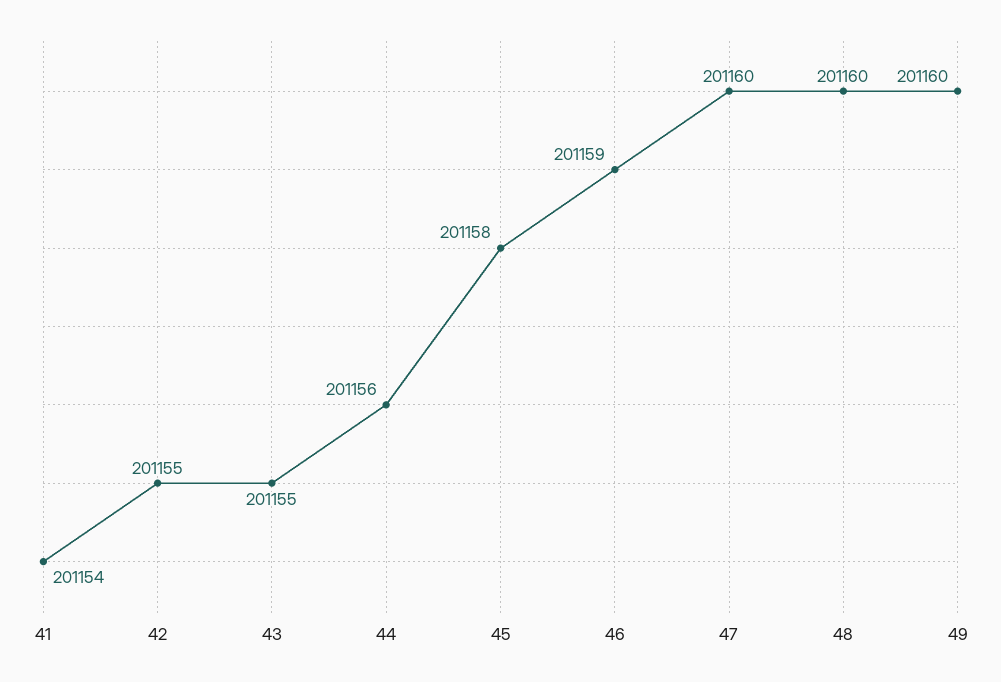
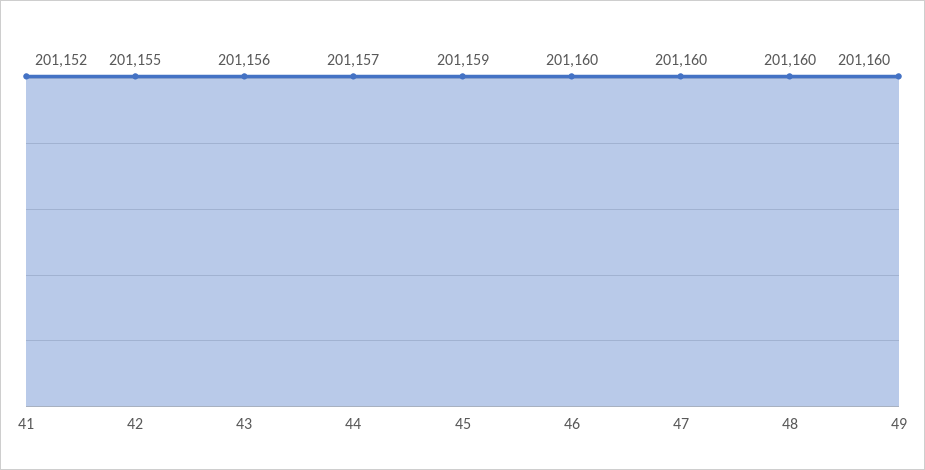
  {
-   "41": 201154,
+   "41": 201152,
    "42": 201155,
-   "43": 201155,
+   "43": 201156,
-   "44": 201156,
+   "44": 201157,
-   "45": 201158,
+   "45": 201159,
-   "46": 201159,
+   "46": 201160,
    "47": 201160,
    "48": 201160,
    "49": 201160
  }

